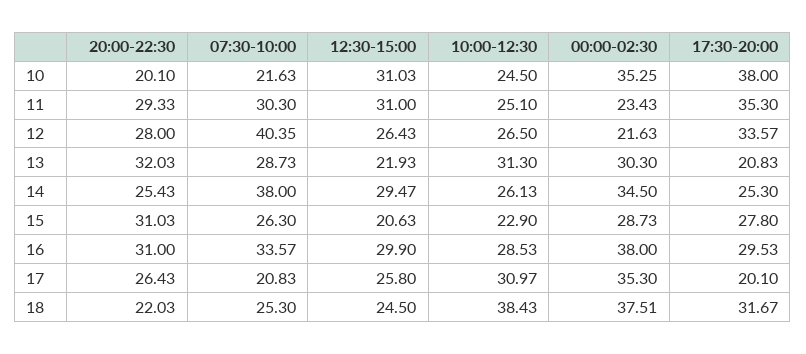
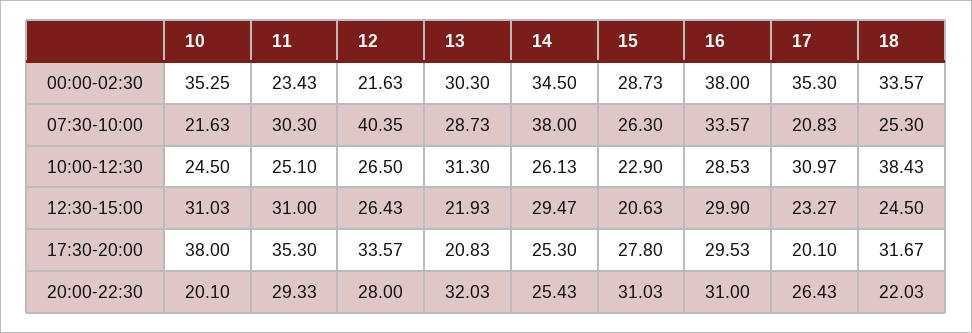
  {
    "20:00-22:30": {
      "10": 20.1,
      "11": 29.33,
      "12": 28,
      "13": 32.03,
      "14": 25.43,
      "15": 31.03,
      "16": 31,
      "17": 26.43,
      "18": 22.03
    },
    "07:30-10:00": {
      "10": 21.63,
      "11": 30.3,
      "12": 40.35,
      "13": 28.73,
      "14": 38,
      "15": 26.3,
      "16": 33.57,
      "17": 20.83,
      "18": 25.3
    },
    "12:30-15:00": {
      "10": 31.03,
      "11": 31,
      "12": 26.43,
      "13": 21.93,
      "14": 29.47,
      "15": 20.63,
      "16": 29.9,
-     "17": 25.8,
+     "17": 23.27,
      "18": 24.5
    },
    "10:00-12:30": {
      "10": 24.5,
      "11": 25.1,
      "12": 26.5,
      "13": 31.3,
      "14": 26.13,
      "15": 22.9,
      "16": 28.53,
      "17": 30.97,
      "18": 38.43
    },
    "00:00-02:30": {
      "10": 35.25,
      "11": 23.43,
      "12": 21.63,
      "13": 30.3,
      "14": 34.5,
      "15": 28.73,
      "16": 38,
      "17": 35.3,
-     "18": 37.51
+     "18": 33.57
    },
    "17:30-20:00": {
      "10": 38,
      "11": 35.3,
      "12": 33.57,
      "13": 20.83,
      "14": 25.3,
      "15": 27.8,
      "16": 29.53,
      "17": 20.1,
      "18": 31.67
    }
  }

